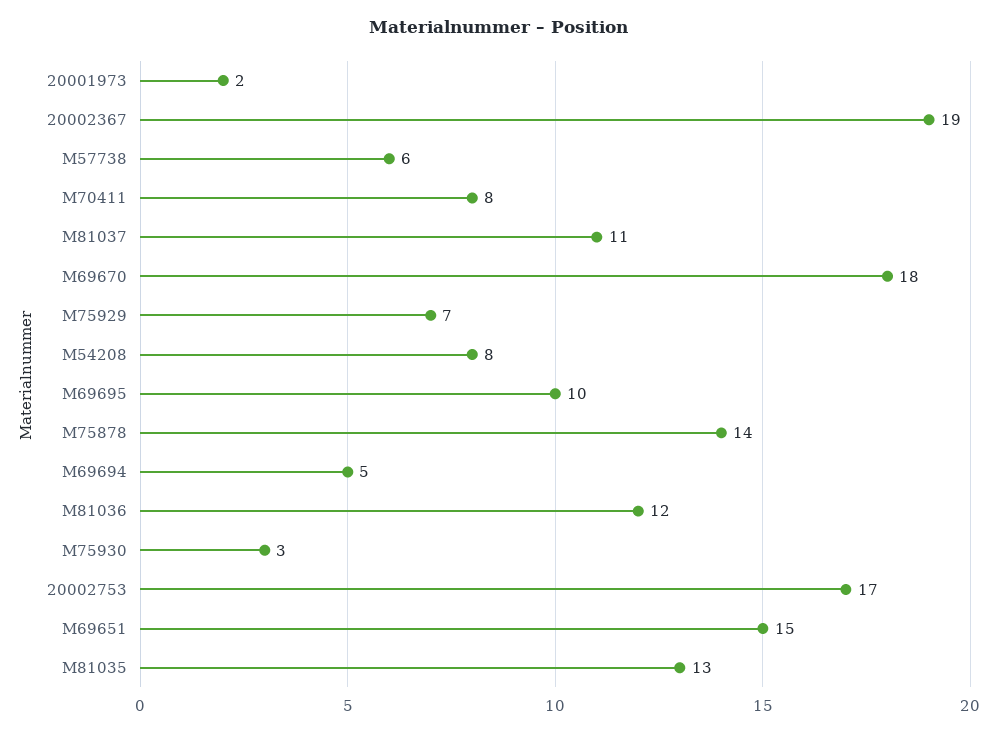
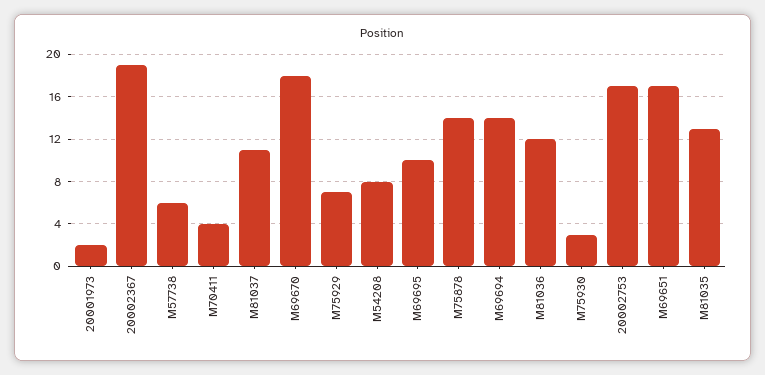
  {
    "20001973": 2,
    "20002367": 19,
    "M57738": 6,
-   "M70411": 8,
+   "M70411": 4,
    "M81037": 11,
    "M69670": 18,
    "M75929": 7,
    "M54208": 8,
    "M69695": 10,
    "M75878": 14,
-   "M69694": 5,
+   "M69694": 14,
    "M81036": 12,
    "M75930": 3,
    "20002753": 17,
-   "M69651": 15,
+   "M69651": 17,
    "M81035": 13
  }

